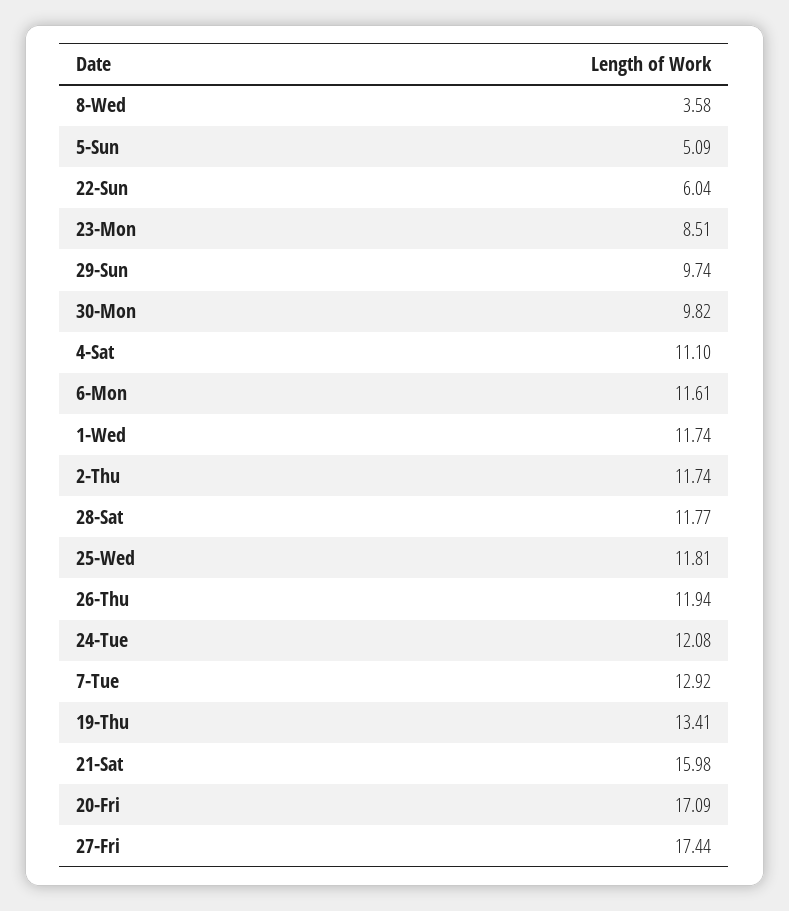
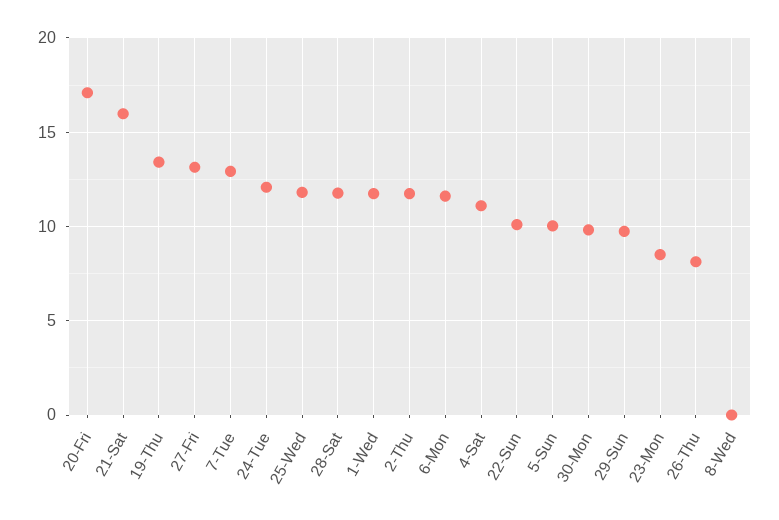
  {
-   "8-Wed": 3.58,
+   "8-Wed": 0,
-   "5-Sun": 5.09,
+   "5-Sun": 10,
-   "22-Sun": 6.04,
+   "22-Sun": 10,
    "23-Mon": 8.51,
    "29-Sun": 9.74,
    "30-Mon": 9.82,
    "4-Sat": 11.1,
    "6-Mon": 11.61,
    "1-Wed": 11.74,
    "2-Thu": 11.74,
    "28-Sat": 11.77,
    "25-Wed": 11.81,
-   "26-Thu": 11.94,
+   "26-Thu": 8,
    "24-Tue": 12.08,
    "7-Tue": 12.92,
    "19-Thu": 13.41,
    "21-Sat": 15.98,
    "20-Fri": 17.09,
-   "27-Fri": 17.44
+   "27-Fri": 13
  }

